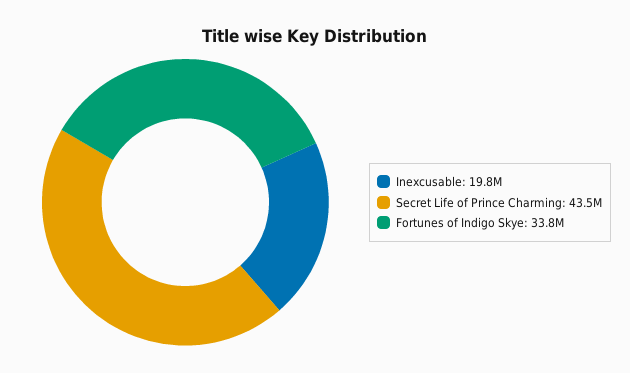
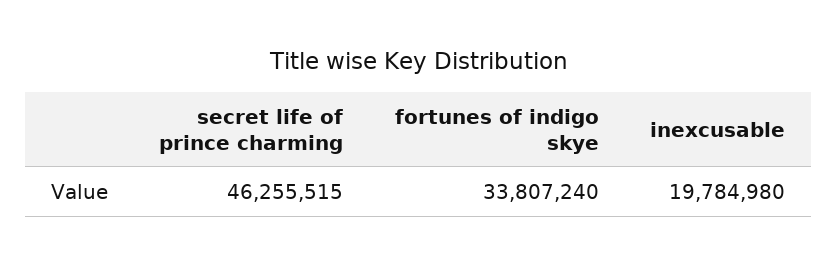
  {
    "Inexcusable": 19784980,
-   "Secret Life of Prince Charming": 43500000,
+   "Secret Life of Prince Charming": 46255515,
    "Fortunes of Indigo Skye": 33807240
  }

